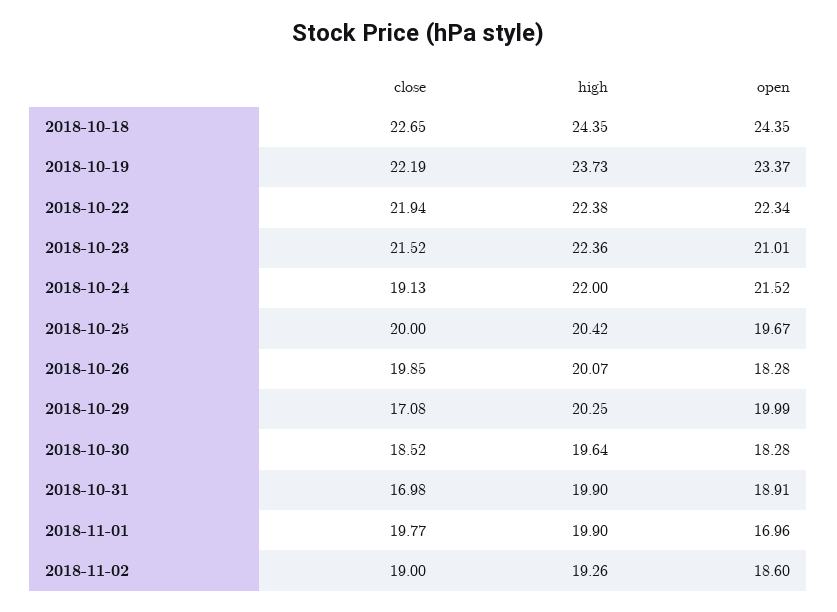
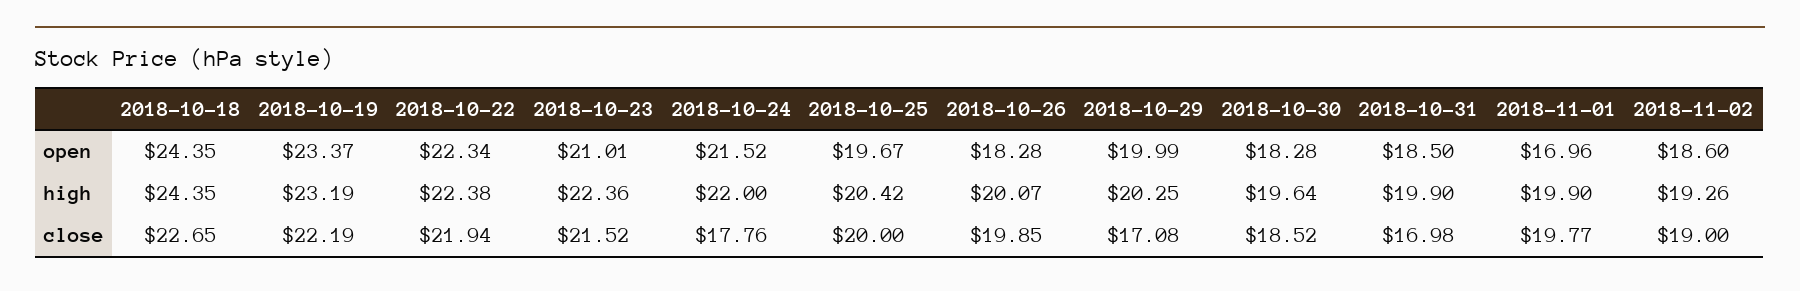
  {
    "close": {
      "2018-10-18": 22.65,
      "2018-10-19": 22.19,
      "2018-10-22": 21.94,
      "2018-10-23": 21.52,
-     "2018-10-24": 19.13,
+     "2018-10-24": 17.76,
      "2018-10-25": 20,
      "2018-10-26": 19.85,
      "2018-10-29": 17.08,
      "2018-10-30": 18.52,
      "2018-10-31": 16.98,
      "2018-11-01": 19.77,
      "2018-11-02": 19
    },
    "high": {
      "2018-10-18": 24.35,
-     "2018-10-19": 23.73,
+     "2018-10-19": 23.19,
      "2018-10-22": 22.38,
      "2018-10-23": 22.36,
      "2018-10-24": 22,
      "2018-10-25": 20.42,
      "2018-10-26": 20.07,
      "2018-10-29": 20.25,
      "2018-10-30": 19.64,
      "2018-10-31": 19.9,
      "2018-11-01": 19.9,
      "2018-11-02": 19.26
    },
    "open": {
      "2018-10-18": 24.35,
      "2018-10-19": 23.37,
      "2018-10-22": 22.34,
      "2018-10-23": 21.01,
      "2018-10-24": 21.52,
      "2018-10-25": 19.67,
      "2018-10-26": 18.28,
      "2018-10-29": 19.99,
      "2018-10-30": 18.28,
-     "2018-10-31": 18.91,
+     "2018-10-31": 18.5,
      "2018-11-01": 16.96,
      "2018-11-02": 18.6
    }
  }

